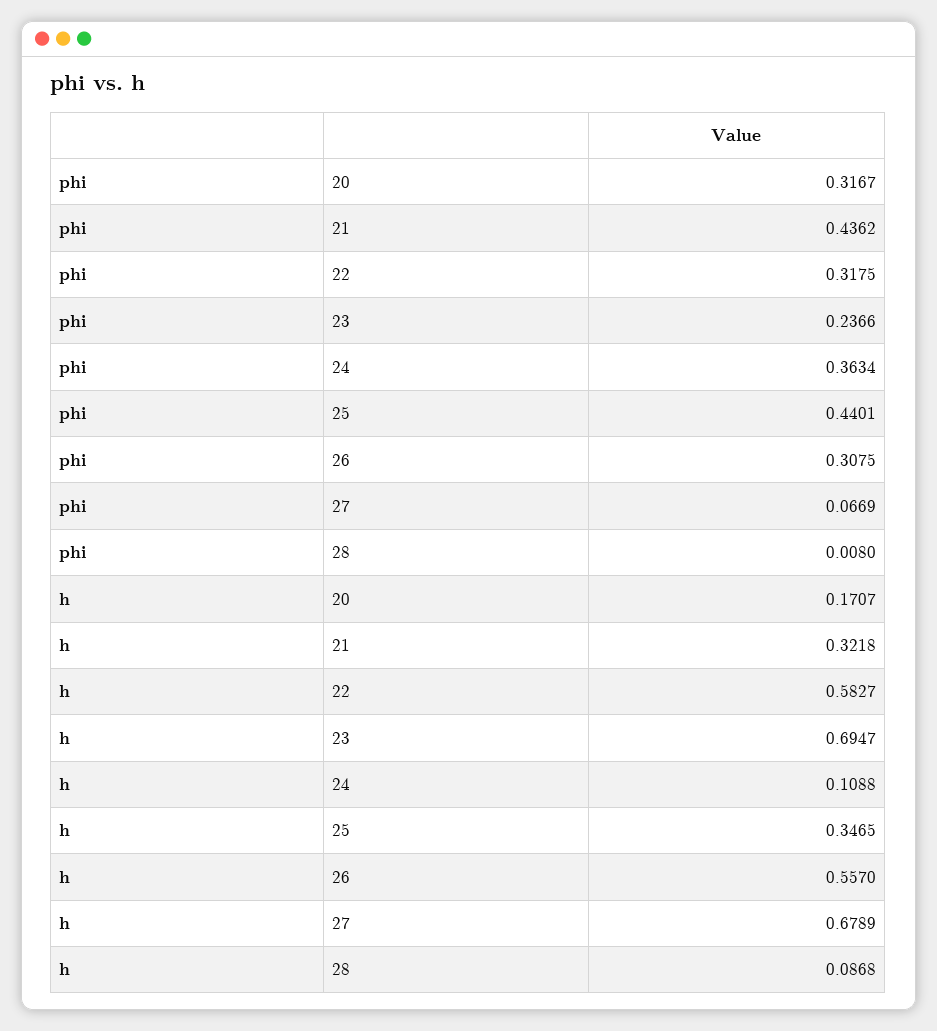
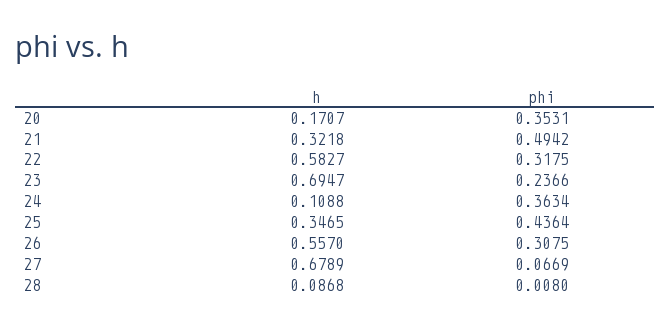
  {
    "phi": {
-     "20": 0.3167,
+     "20": 0.3531,
-     "21": 0.4362,
+     "21": 0.4942,
      "22": 0.3175,
      "23": 0.2366,
      "24": 0.3634,
-     "25": 0.4401,
+     "25": 0.4364,
      "26": 0.3075,
      "27": 0.0669,
      "28": 0.008
    },
    "h": {
      "20": 0.1707,
      "21": 0.3218,
      "22": 0.5827,
      "23": 0.6947,
      "24": 0.1088,
      "25": 0.3465,
      "26": 0.557,
      "27": 0.6789,
      "28": 0.0868
    }
  }

